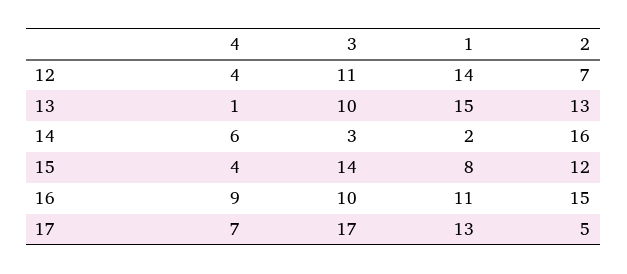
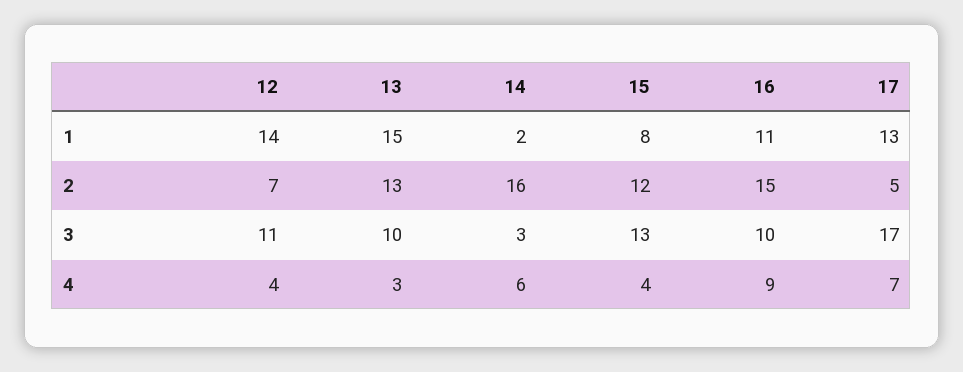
  {
    "4": {
      "12": 4,
-     "13": 1,
+     "13": 3,
      "14": 6,
      "15": 4,
      "16": 9,
      "17": 7
    },
    "3": {
      "12": 11,
      "13": 10,
      "14": 3,
-     "15": 14,
+     "15": 13,
      "16": 10,
      "17": 17
    },
    "1": {
      "12": 14,
      "13": 15,
      "14": 2,
      "15": 8,
      "16": 11,
      "17": 13
    },
    "2": {
      "12": 7,
      "13": 13,
      "14": 16,
      "15": 12,
      "16": 15,
      "17": 5
    }
  }

